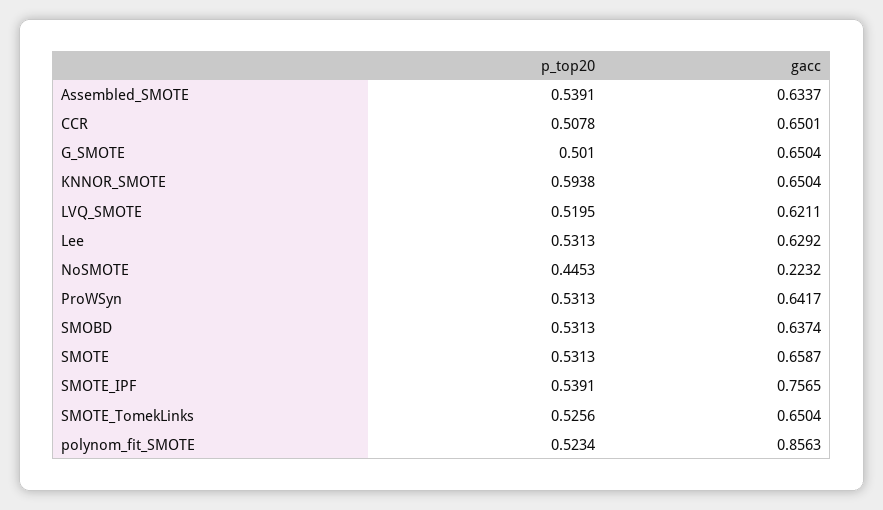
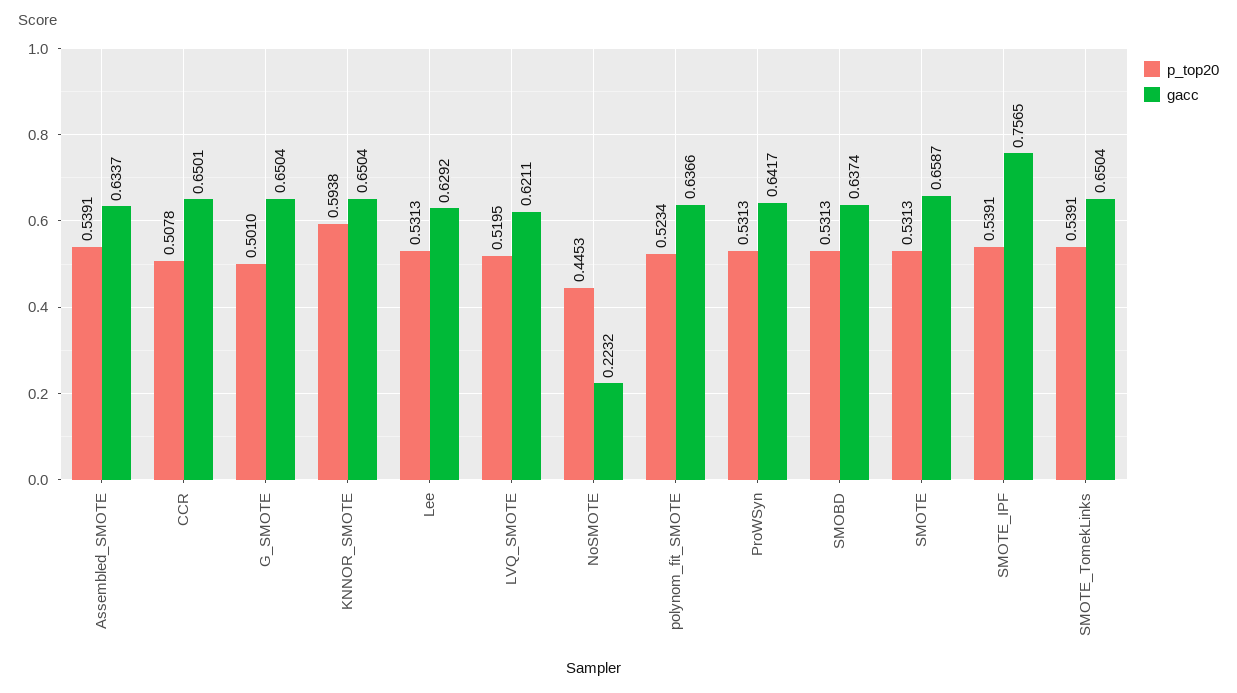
  {
    "p_top20": {
      "Assembled_SMOTE": 0.5391,
      "CCR": 0.5078,
      "G_SMOTE": 0.501,
      "KNNOR_SMOTE": 0.5938,
      "LVQ_SMOTE": 0.5195,
      "Lee": 0.5313,
      "NoSMOTE": 0.4453,
      "ProWSyn": 0.5313,
      "SMOBD": 0.5313,
      "SMOTE": 0.5313,
      "SMOTE_IPF": 0.5391,
-     "SMOTE_TomekLinks": 0.5256,
+     "SMOTE_TomekLinks": 0.5391,
      "polynom_fit_SMOTE": 0.5234
    },
    "gacc": {
      "Assembled_SMOTE": 0.6337,
      "CCR": 0.6501,
      "G_SMOTE": 0.6504,
      "KNNOR_SMOTE": 0.6504,
      "LVQ_SMOTE": 0.6211,
      "Lee": 0.6292,
      "NoSMOTE": 0.2232,
      "ProWSyn": 0.6417,
      "SMOBD": 0.6374,
      "SMOTE": 0.6587,
      "SMOTE_IPF": 0.7565,
      "SMOTE_TomekLinks": 0.6504,
-     "polynom_fit_SMOTE": 0.8563
+     "polynom_fit_SMOTE": 0.6366
    }
  }

